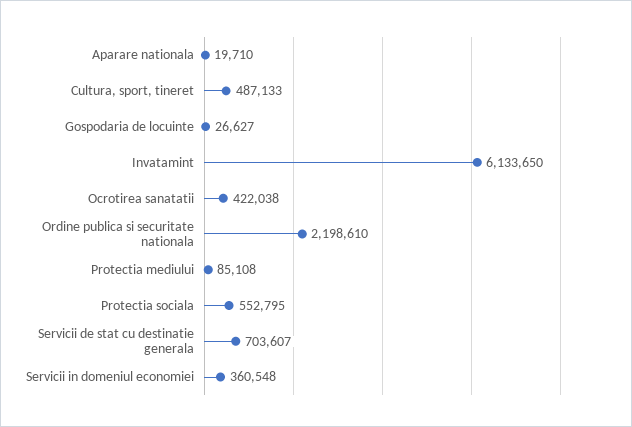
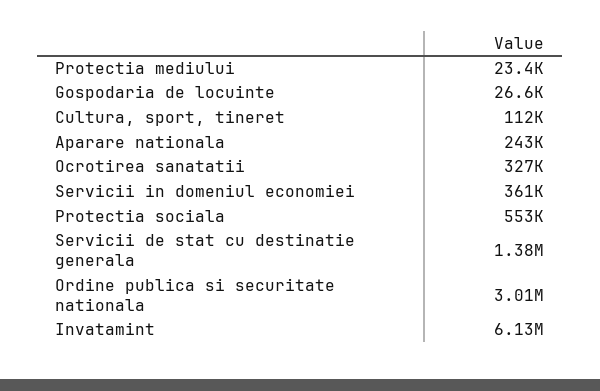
  {
-   "Aparare nationala": 19710,
+   "Aparare nationala": 243000,
-   "Cultura, sport, tineret": 487133,
+   "Cultura, sport, tineret": 112000,
    "Gospodaria de locuinte": 26627,
    "Invatamint": 6133650,
-   "Ocrotirea sanatatii": 422038,
+   "Ocrotirea sanatatii": 327000,
-   "Ordine publica si securitate nationala": 2198610,
+   "Ordine publica si securitate nationala": 3010000,
-   "Protectia mediului": 85108,
+   "Protectia mediului": 23400,
    "Protectia sociala": 552795,
-   "Servicii de stat cu destinatie generala": 703607,
+   "Servicii de stat cu destinatie generala": 1380000,
    "Servicii in domeniul economiei": 360548
  }

